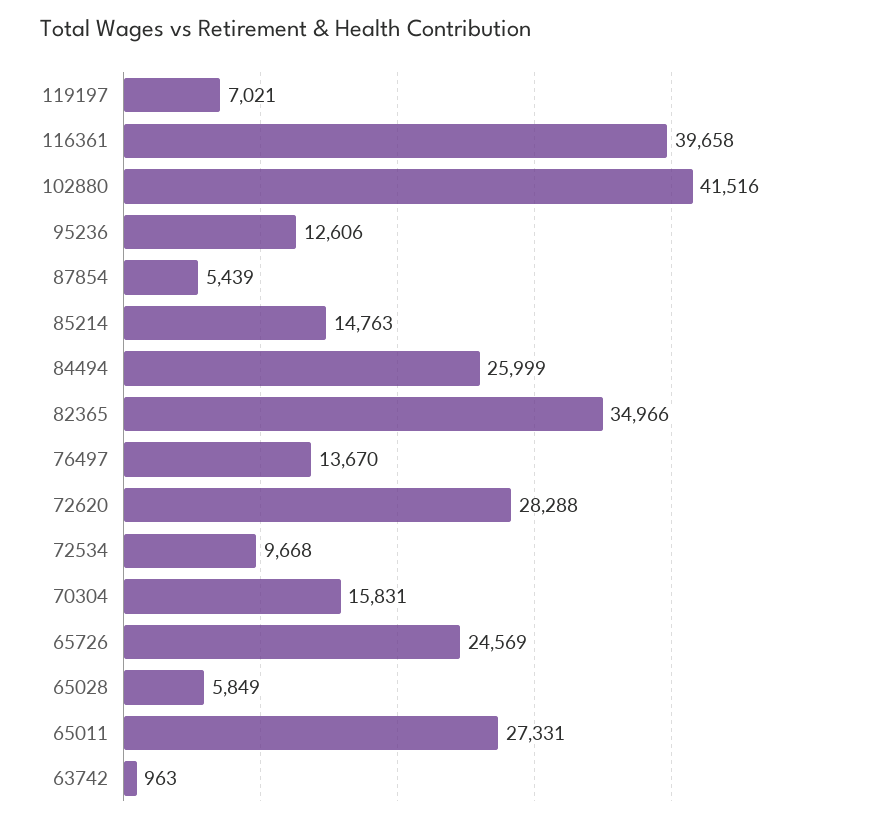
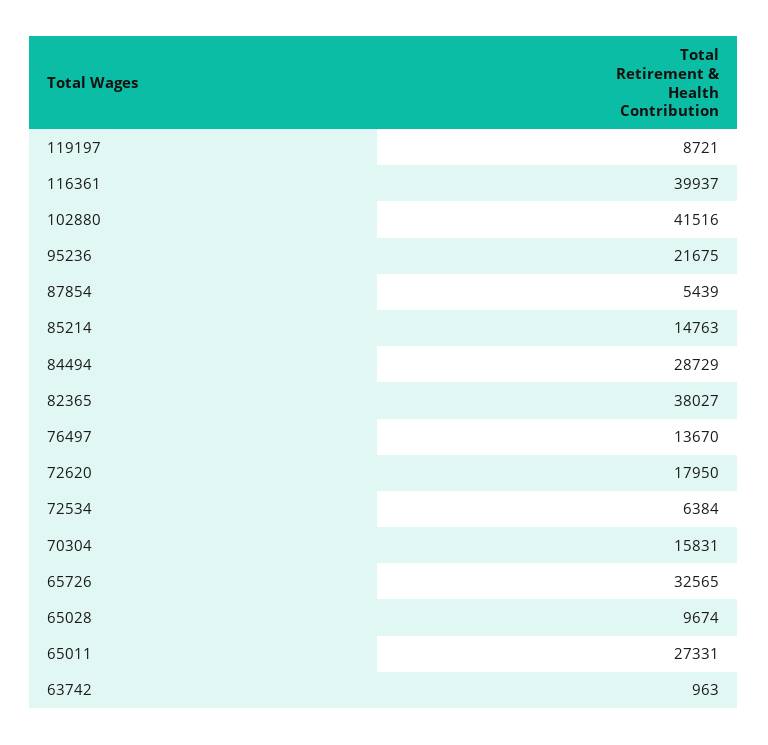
  {
-   "119197": 7021,
+   "119197": 8721,
-   "116361": 39658,
+   "116361": 39937,
    "102880": 41516,
-   "95236": 12606,
+   "95236": 21675,
    "87854": 5439,
    "85214": 14763,
-   "84494": 25999,
+   "84494": 28729,
-   "82365": 34966,
+   "82365": 38027,
    "76497": 13670,
-   "72620": 28288,
+   "72620": 17950,
-   "72534": 9668,
+   "72534": 6384,
    "70304": 15831,
-   "65726": 24569,
+   "65726": 32565,
-   "65028": 5849,
+   "65028": 9674,
    "65011": 27331,
    "63742": 963
  }

